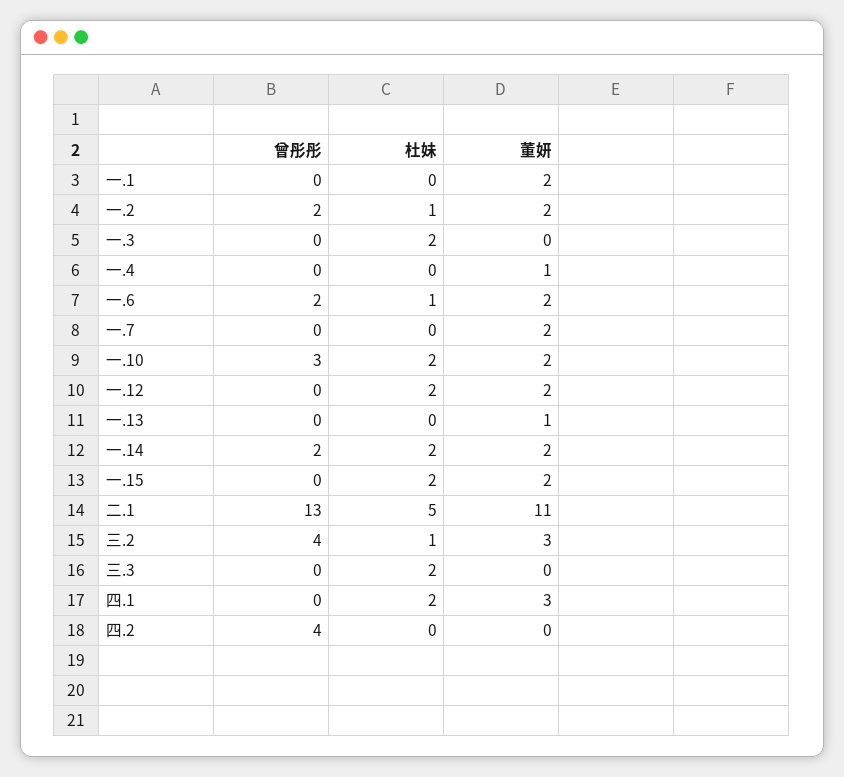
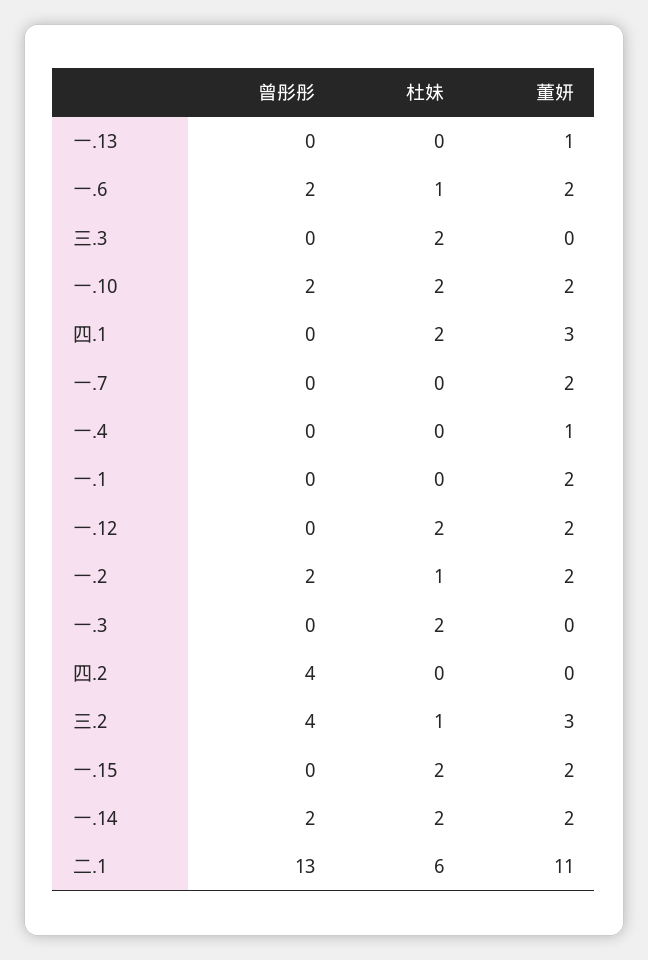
  {
    "曾彤彤": {
      "一.1": 0,
      "一.2": 2,
      "一.3": 0,
      "一.4": 0,
      "一.6": 2,
      "一.7": 0,
-     "一.10": 3,
+     "一.10": 2,
      "一.12": 0,
      "一.13": 0,
      "一.14": 2,
      "一.15": 0,
      "二.1": 13,
      "三.2": 4,
      "三.3": 0,
      "四.1": 0,
      "四.2": 4
    },
    "杜妹": {
      "一.1": 0,
      "一.2": 1,
      "一.3": 2,
      "一.4": 0,
      "一.6": 1,
      "一.7": 0,
      "一.10": 2,
      "一.12": 2,
      "一.13": 0,
      "一.14": 2,
      "一.15": 2,
-     "二.1": 5,
+     "二.1": 6,
      "三.2": 1,
      "三.3": 2,
      "四.1": 2,
      "四.2": 0
    },
    "董妍": {
      "一.1": 2,
      "一.2": 2,
      "一.3": 0,
      "一.4": 1,
      "一.6": 2,
      "一.7": 2,
      "一.10": 2,
      "一.12": 2,
      "一.13": 1,
      "一.14": 2,
      "一.15": 2,
      "二.1": 11,
      "三.2": 3,
      "三.3": 0,
      "四.1": 3,
      "四.2": 0
    }
  }

